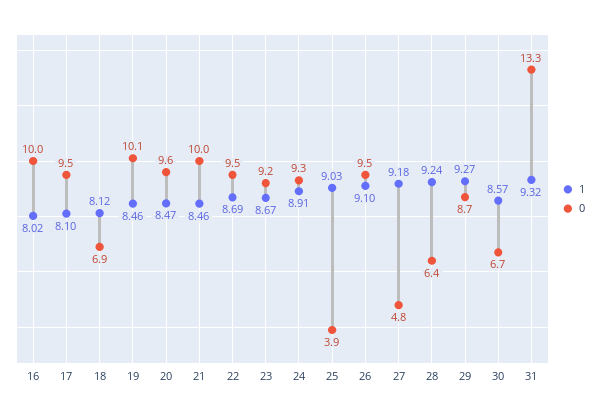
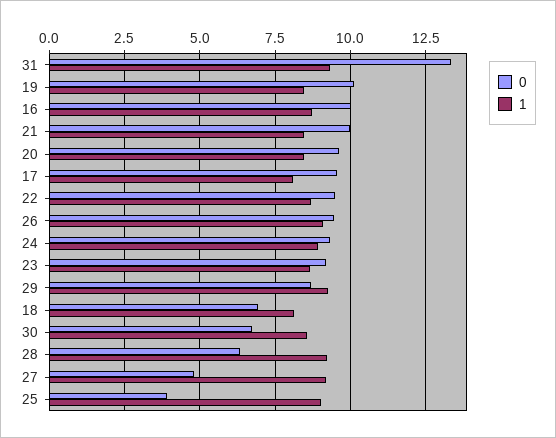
  {
    "1": {
-     "16": 8.02,
+     "16": 8.75,
      "17": 8.1,
      "18": 8.12,
      "19": 8.46,
      "20": 8.47,
      "21": 8.46,
      "22": 8.69,
      "23": 8.67,
      "24": 8.91,
      "25": 9.03,
      "26": 9.1,
      "27": 9.18,
      "28": 9.24,
      "29": 9.27,
      "30": 8.57,
      "31": 9.32
    },
    "0": {
      "16": 10,
      "17": 9.5,
      "18": 6.9,
      "19": 10.1,
      "20": 9.6,
      "21": 10,
      "22": 9.5,
      "23": 9.2,
      "24": 9.3,
      "25": 3.9,
      "26": 9.5,
      "27": 4.8,
      "28": 6.4,
      "29": 8.7,
      "30": 6.7,
      "31": 13.3
    }
  }

